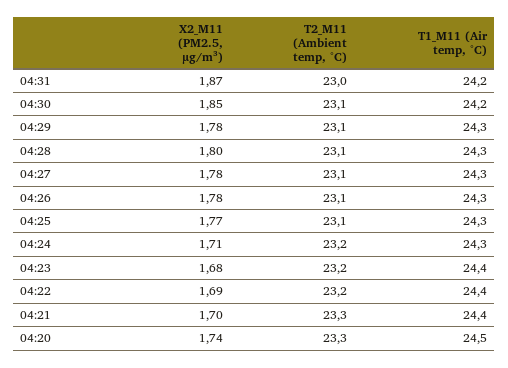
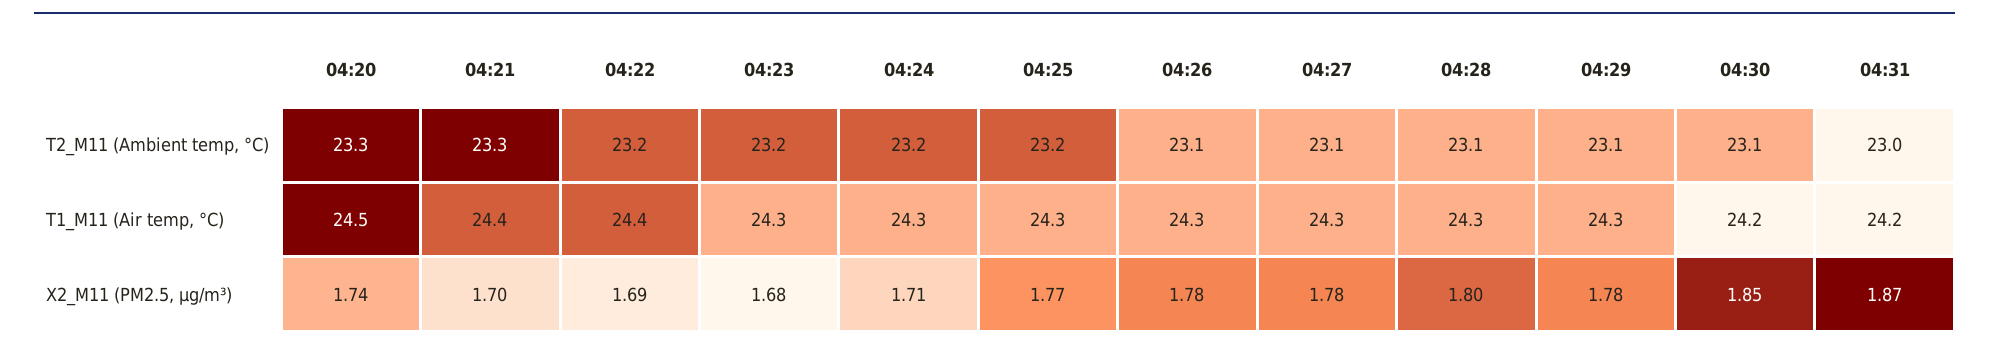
  {
    "X2_M11 (PM2.5, µg/m³)": {
      "04:31": 1.87,
      "04:30": 1.85,
      "04:29": 1.78,
      "04:28": 1.8,
      "04:27": 1.78,
      "04:26": 1.78,
      "04:25": 1.77,
      "04:24": 1.71,
      "04:23": 1.68,
      "04:22": 1.69,
      "04:21": 1.7,
      "04:20": 1.74
    },
    "T2_M11 (Ambient temp, °C)": {
      "04:31": 23,
      "04:30": 23.1,
      "04:29": 23.1,
      "04:28": 23.1,
      "04:27": 23.1,
      "04:26": 23.1,
-     "04:25": 23.1,
+     "04:25": 23.2,
      "04:24": 23.2,
      "04:23": 23.2,
      "04:22": 23.2,
      "04:21": 23.3,
      "04:20": 23.3
    },
    "T1_M11 (Air temp, °C)": {
      "04:31": 24.2,
      "04:30": 24.2,
      "04:29": 24.3,
      "04:28": 24.3,
      "04:27": 24.3,
      "04:26": 24.3,
      "04:25": 24.3,
      "04:24": 24.3,
-     "04:23": 24.4,
+     "04:23": 24.3,
      "04:22": 24.4,
      "04:21": 24.4,
      "04:20": 24.5
    }
  }

